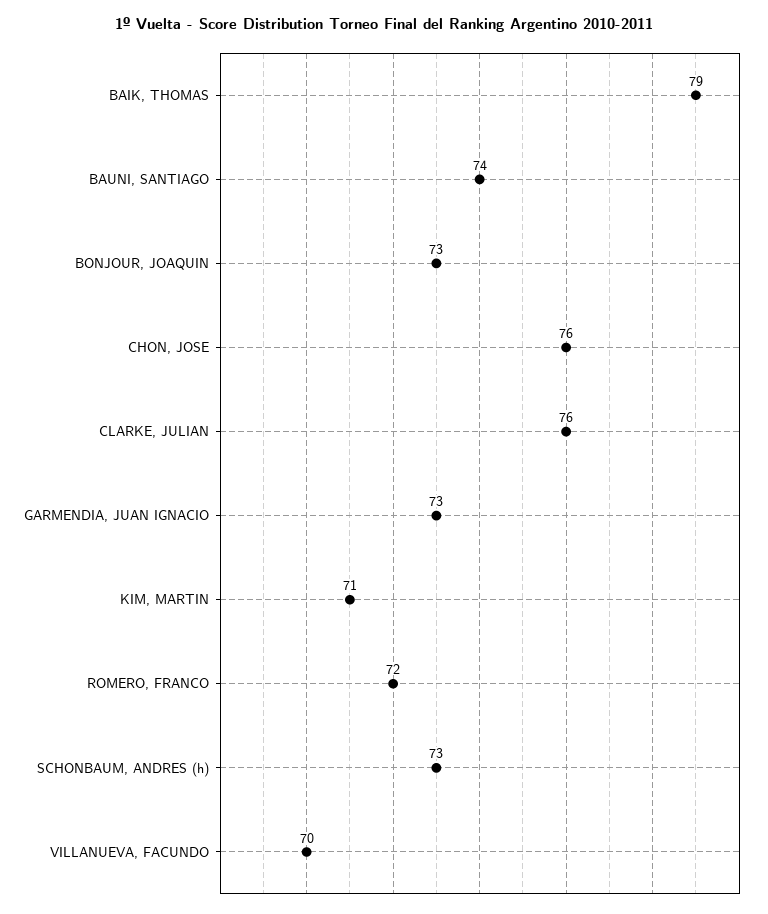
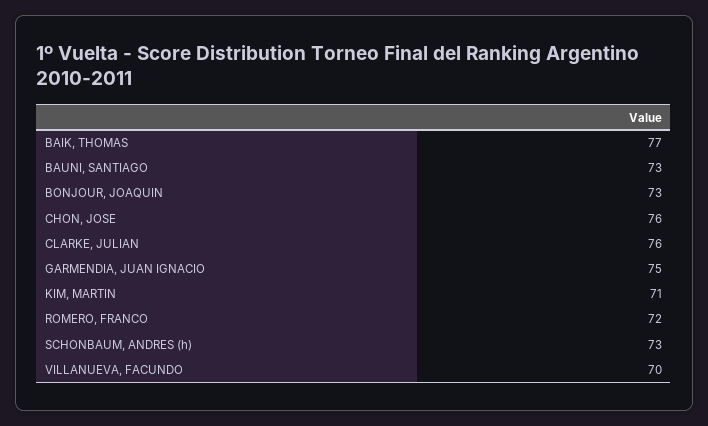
  {
-   "BAIK, THOMAS": 79,
+   "BAIK, THOMAS": 77,
-   "BAUNI, SANTIAGO": 74,
+   "BAUNI, SANTIAGO": 73,
    "BONJOUR, JOAQUIN": 73,
    "CHON, JOSE": 76,
    "CLARKE, JULIAN": 76,
-   "GARMENDIA, JUAN IGNACIO": 73,
+   "GARMENDIA, JUAN IGNACIO": 75,
    "KIM, MARTIN": 71,
    "ROMERO, FRANCO": 72,
    "SCHONBAUM, ANDRES (h)": 73,
    "VILLANUEVA, FACUNDO": 70
  }

